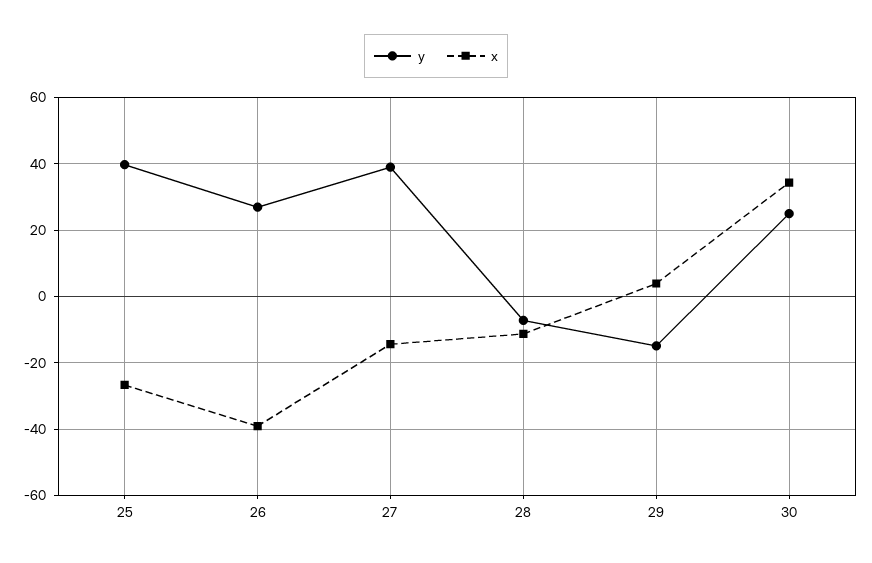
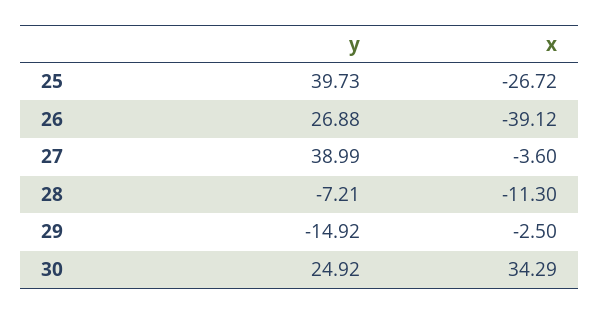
  {
    "y": {
      "25": 39.73,
      "26": 26.88,
      "27": 38.99,
      "28": -7.21,
      "29": -14.92,
      "30": 24.92
    },
    "x": {
      "25": -26.72,
      "26": -39.12,
-     "27": -14,
+     "27": -3.6,
      "28": -11.3,
-     "29": 4,
+     "29": -2.5,
      "30": 34.29
    }
  }

